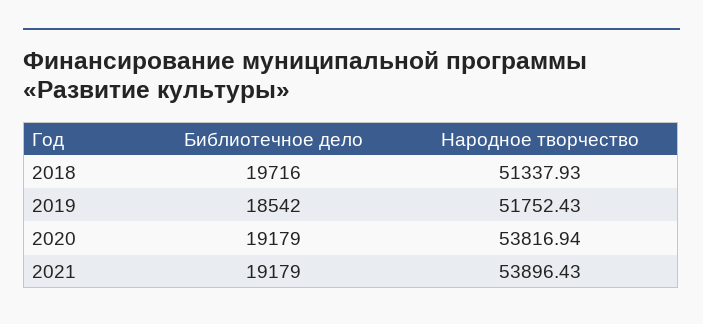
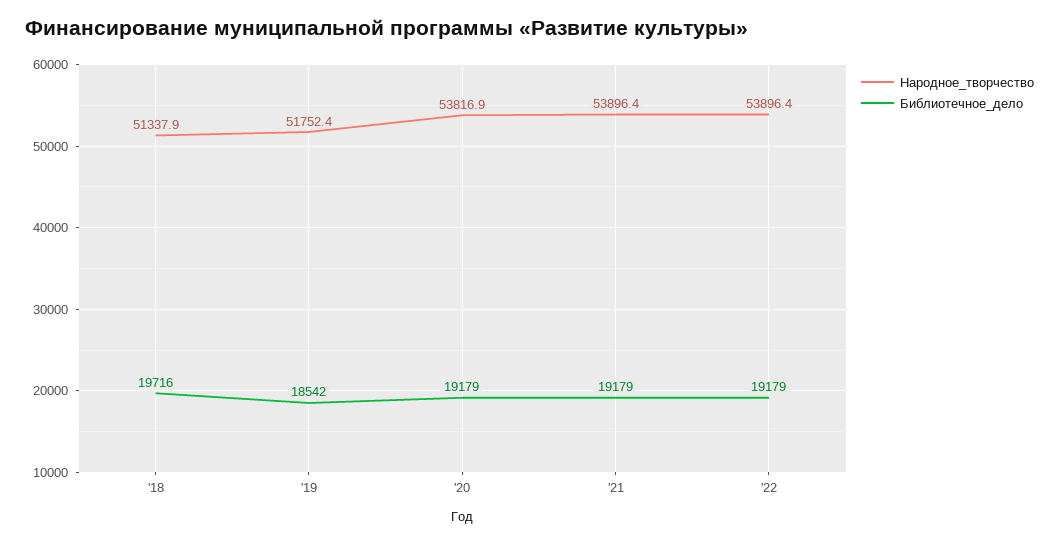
  {
    "Библиотечное дело": {
      "2018": 19716,
      "2019": 18542,
      "2020": 19179,
-     "2021": 19179
+     "2021": 19179,
+     "'22": 19179
    },
    "Народное творчество": {
      "2018": 51337.93,
      "2019": 51752.43,
      "2020": 53816.94,
-     "2021": 53896.43
+     "2021": 53896.43,
+     "'22": 53896.4
    }
  }

